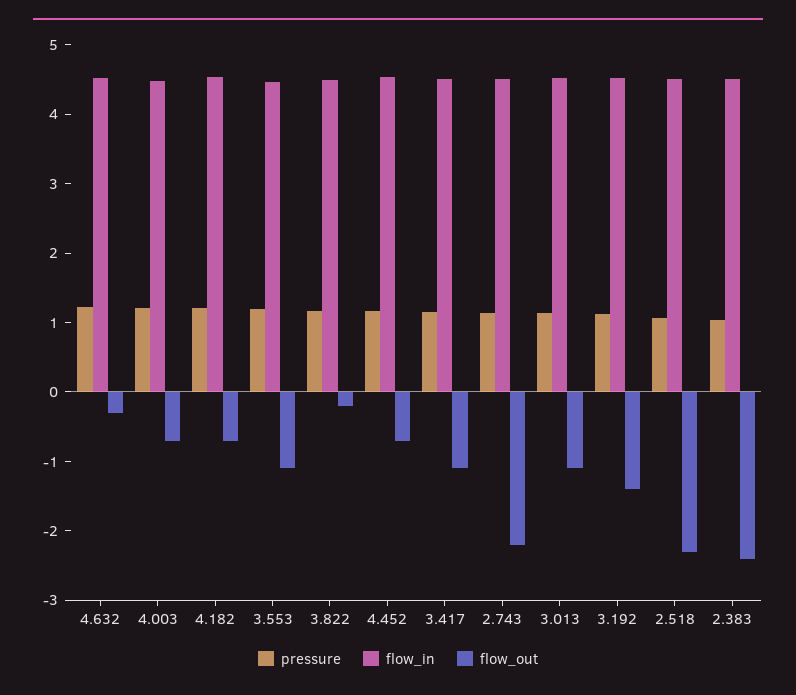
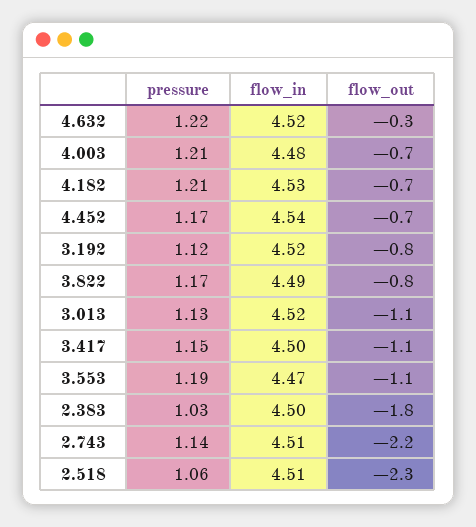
  {
    "pressure": {
      "4.632": 1.22,
      "4.003": 1.21,
      "4.182": 1.21,
      "3.553": 1.19,
      "3.822": 1.17,
      "4.452": 1.17,
      "3.417": 1.15,
      "2.743": 1.14,
      "3.013": 1.13,
      "3.192": 1.12,
      "2.518": 1.06,
      "2.383": 1.03
    },
    "flow_in": {
      "4.632": 4.52,
      "4.003": 4.48,
      "4.182": 4.53,
      "3.553": 4.47,
      "3.822": 4.49,
      "4.452": 4.54,
      "3.417": 4.5,
      "2.743": 4.51,
      "3.013": 4.52,
      "3.192": 4.52,
      "2.518": 4.51,
      "2.383": 4.5
    },
    "flow_out": {
      "4.632": -0.3,
      "4.003": -0.7,
      "4.182": -0.7,
      "3.553": -1.1,
-     "3.822": -0.2,
+     "3.822": -0.8,
      "4.452": -0.7,
      "3.417": -1.1,
      "2.743": -2.2,
      "3.013": -1.1,
-     "3.192": -1.4,
+     "3.192": -0.8,
      "2.518": -2.3,
-     "2.383": -2.4
+     "2.383": -1.8
    }
  }

